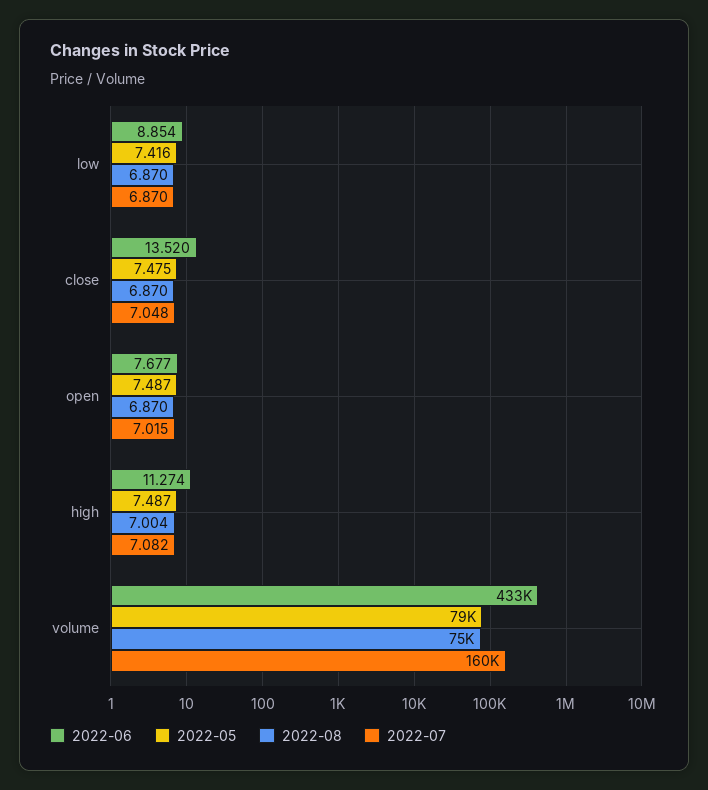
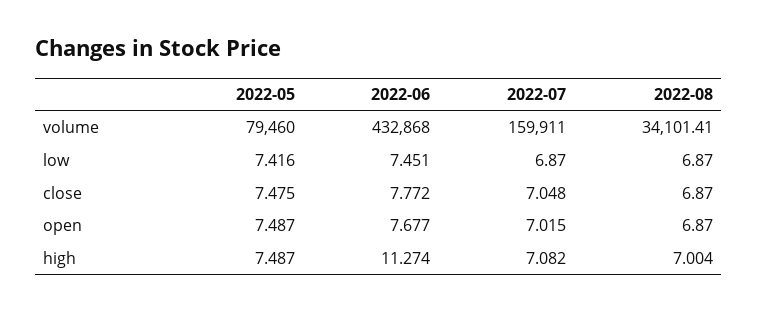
  {
    "2022-06": {
-     "low": 8.854,
+     "low": 7.451,
-     "close": 13.52,
+     "close": 7.772,
      "open": 7.677,
      "high": 11.274,
      "volume": 432868
    },
    "2022-05": {
      "low": 7.416,
      "close": 7.475,
      "open": 7.487,
      "high": 7.487,
      "volume": 79460
    },
    "2022-08": {
      "low": 6.87,
      "close": 6.87,
      "open": 6.87,
      "high": 7.004,
-     "volume": 75000
+     "volume": 34101.41
    },
    "2022-07": {
      "low": 6.87,
      "close": 7.048,
      "open": 7.015,
      "high": 7.082,
      "volume": 159911
    }
  }

